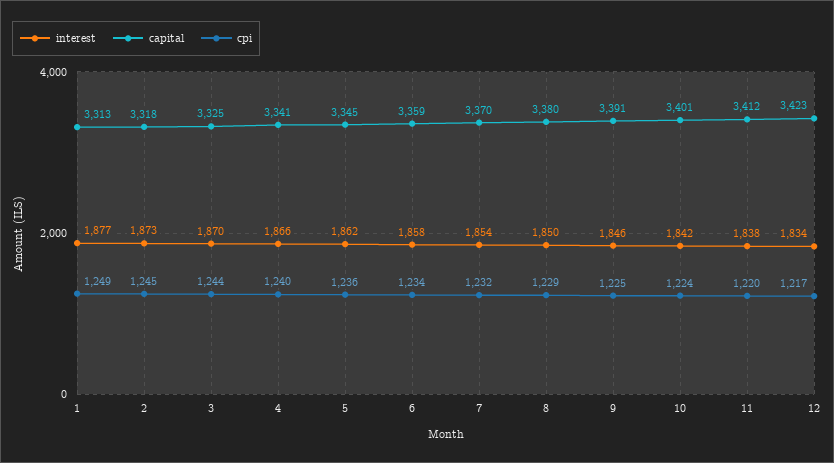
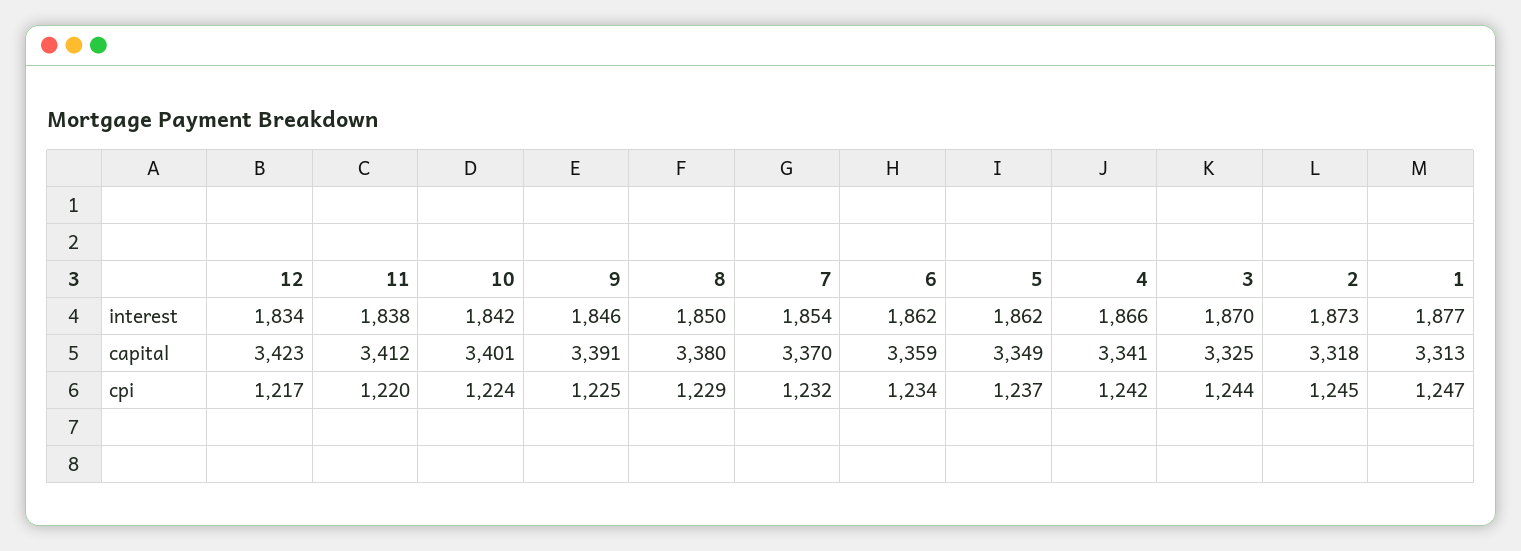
  {
    "interest": {
      "1": 1877,
      "2": 1873,
      "3": 1870,
      "4": 1866,
      "5": 1862,
-     "6": 1858,
+     "6": 1862,
      "7": 1854,
      "8": 1850,
      "9": 1846,
      "10": 1842,
      "11": 1838,
      "12": 1834
    },
    "capital": {
      "1": 3313,
      "2": 3318,
      "3": 3325,
      "4": 3341,
-     "5": 3345,
+     "5": 3349,
      "6": 3359,
      "7": 3370,
      "8": 3380,
      "9": 3391,
      "10": 3401,
      "11": 3412,
      "12": 3423
    },
    "cpi": {
-     "1": 1249,
+     "1": 1247,
      "2": 1245,
      "3": 1244,
-     "4": 1240,
+     "4": 1242,
-     "5": 1236,
+     "5": 1237,
      "6": 1234,
      "7": 1232,
      "8": 1229,
      "9": 1225,
      "10": 1224,
      "11": 1220,
      "12": 1217
    }
  }

